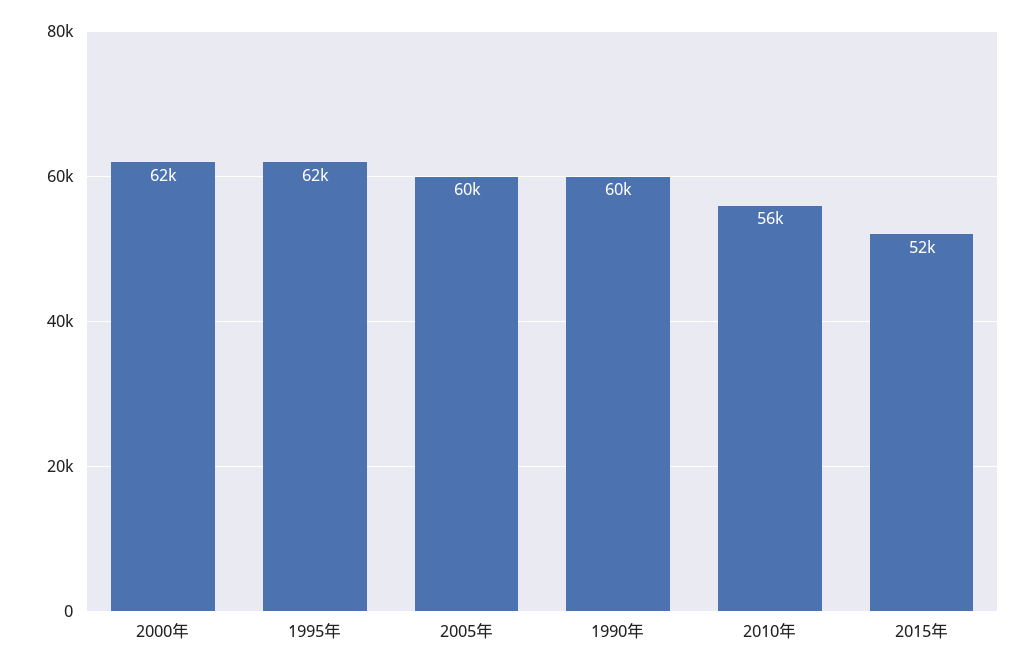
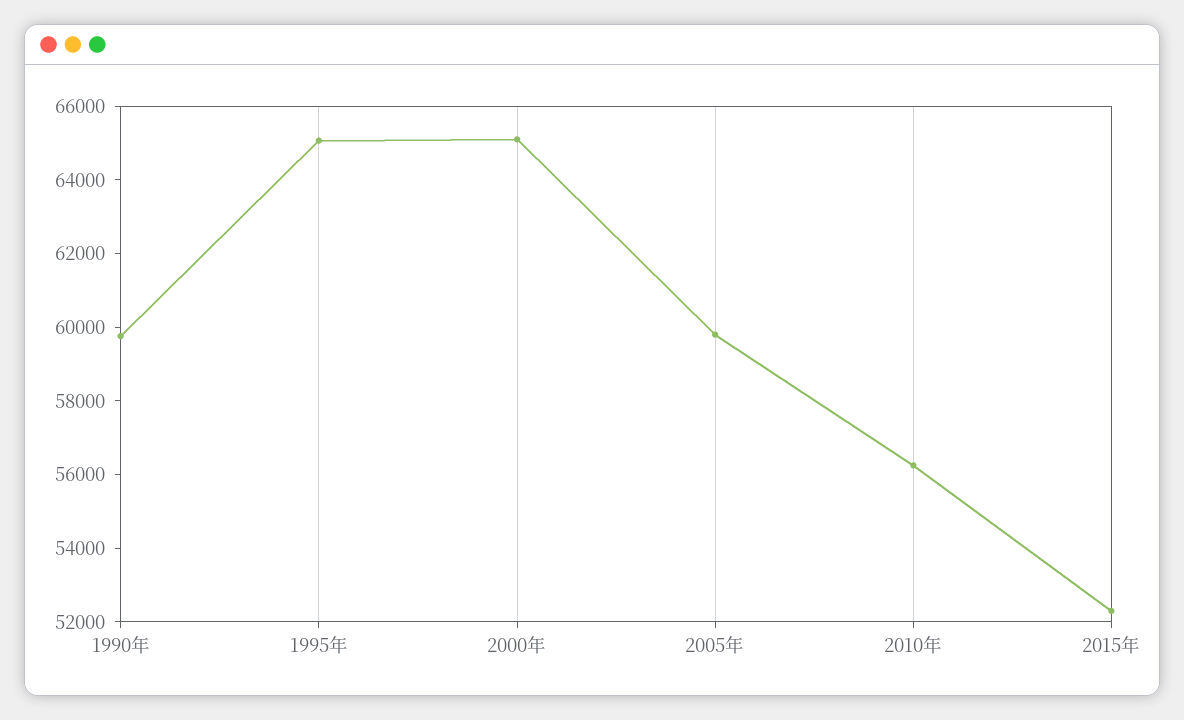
  {
-   "2000年": 62000,
+   "2000年": 65000,
-   "1995年": 62000,
+   "1995年": 65000,
    "2005年": 60000,
    "1990年": 60000,
    "2010年": 56000,
    "2015年": 52000
  }

